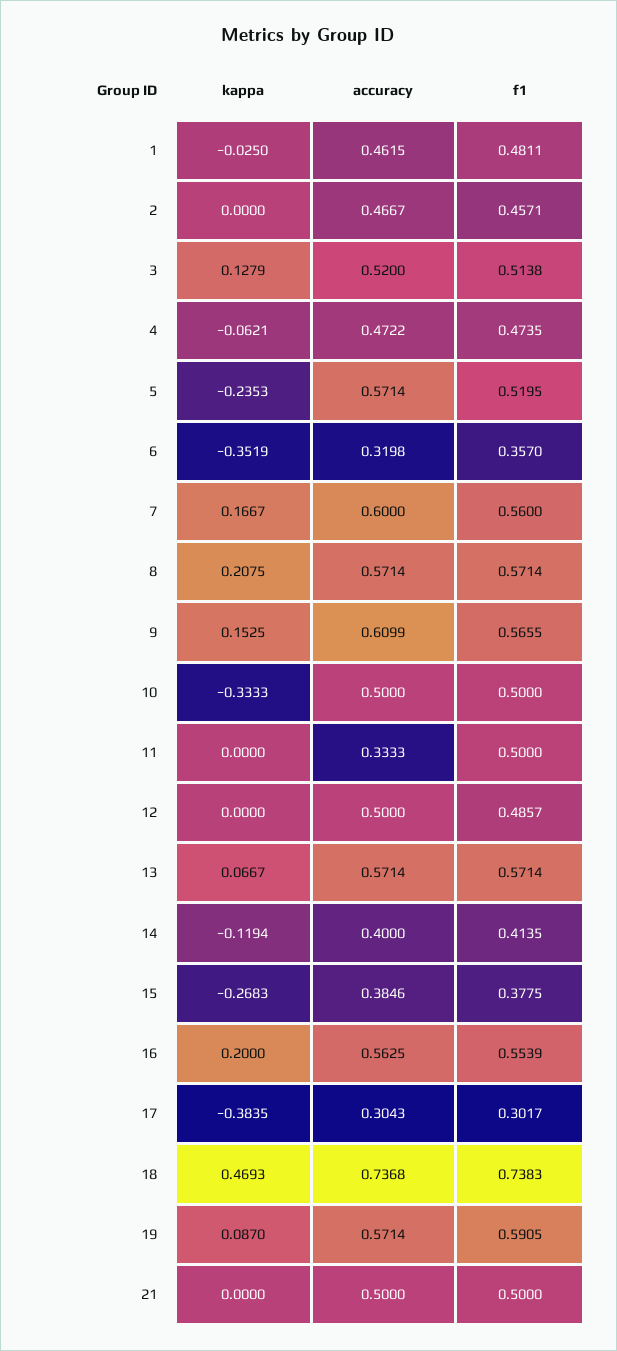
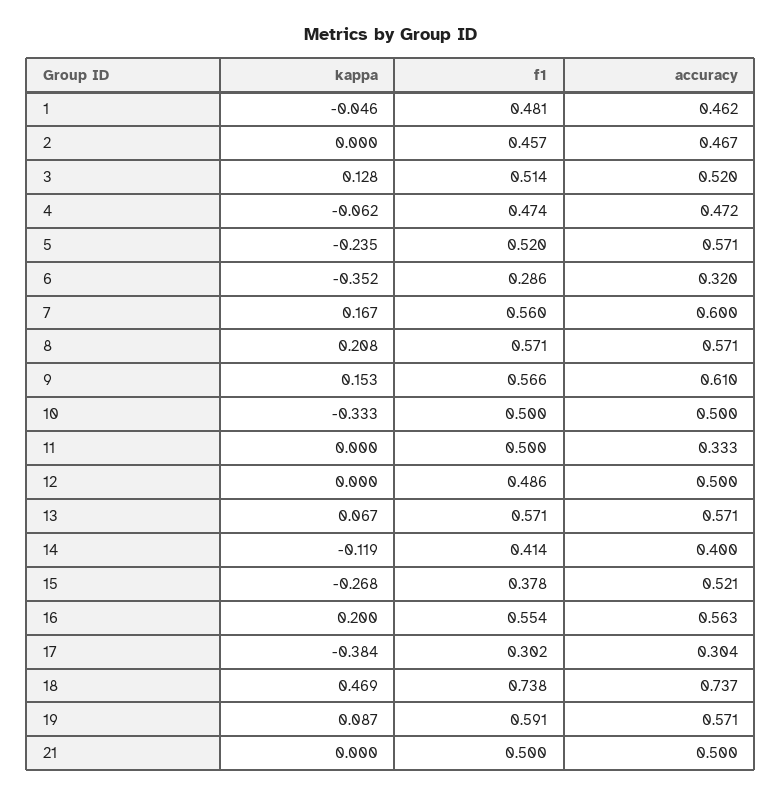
  {
    "kappa": {
-     "1": -0.025,
+     "1": -0.046,
      "2": 0,
      "3": 0.1279,
      "4": -0.0621,
      "5": -0.2353,
      "6": -0.3519,
      "7": 0.1667,
      "8": 0.2075,
      "9": 0.1525,
      "10": -0.3333,
      "11": 0,
      "12": 0,
      "13": 0.0667,
      "14": -0.1194,
      "15": -0.2683,
      "16": 0.2,
      "17": -0.3835,
      "18": 0.4693,
      "19": 0.087,
      "21": 0
    },
    "accuracy": {
      "1": 0.4615,
      "2": 0.4667,
      "3": 0.52,
      "4": 0.4722,
      "5": 0.5714,
      "6": 0.3198,
      "7": 0.6,
      "8": 0.5714,
      "9": 0.6099,
      "10": 0.5,
      "11": 0.3333,
      "12": 0.5,
      "13": 0.5714,
      "14": 0.4,
-     "15": 0.3846,
+     "15": 0.521,
      "16": 0.5625,
      "17": 0.3043,
      "18": 0.7368,
      "19": 0.5714,
      "21": 0.5
    },
    "f1": {
      "1": 0.4811,
      "2": 0.4571,
      "3": 0.5138,
      "4": 0.4735,
      "5": 0.5195,
-     "6": 0.357,
+     "6": 0.286,
      "7": 0.56,
      "8": 0.5714,
      "9": 0.5655,
      "10": 0.5,
      "11": 0.5,
      "12": 0.4857,
      "13": 0.5714,
      "14": 0.4135,
      "15": 0.3775,
      "16": 0.5539,
      "17": 0.3017,
      "18": 0.7383,
      "19": 0.5905,
      "21": 0.5
    }
  }

